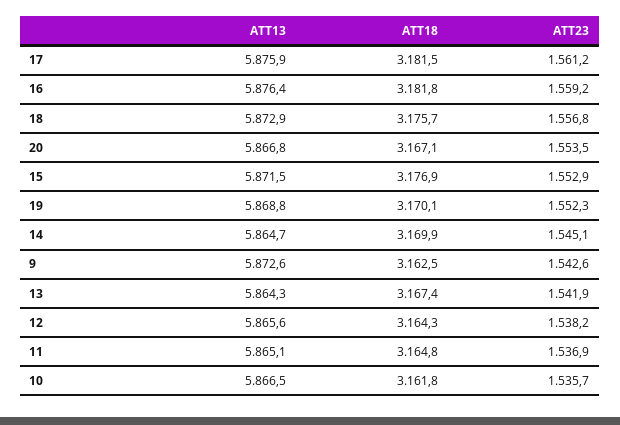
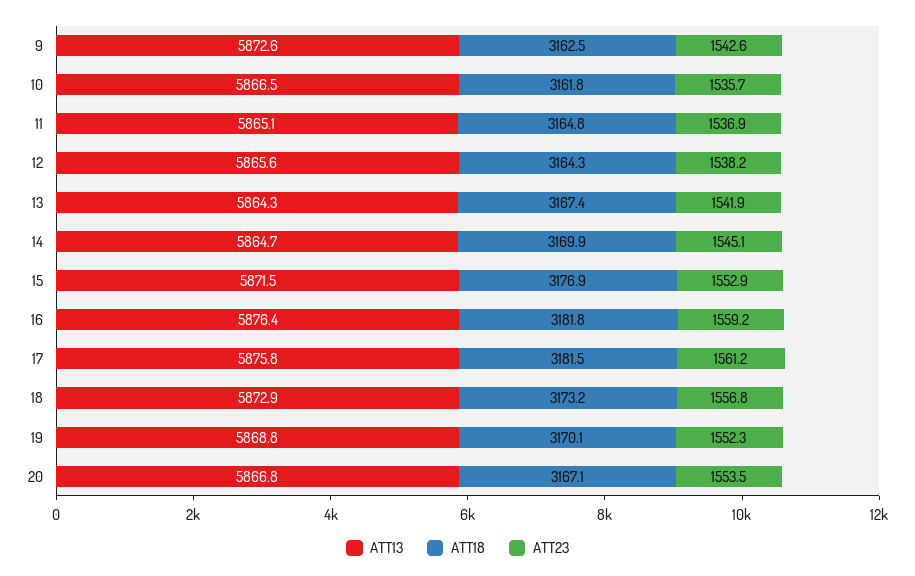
  {
    "ATT13": {
-     "17": 5875.9,
+     "17": 5875.8,
      "16": 5876.4,
      "18": 5872.9,
      "20": 5866.8,
      "15": 5871.5,
      "19": 5868.8,
      "14": 5864.7,
      "9": 5872.6,
      "13": 5864.3,
      "12": 5865.6,
      "11": 5865.1,
      "10": 5866.5
    },
    "ATT18": {
      "17": 3181.5,
      "16": 3181.8,
-     "18": 3175.7,
+     "18": 3173.2,
      "20": 3167.1,
      "15": 3176.9,
      "19": 3170.1,
      "14": 3169.9,
      "9": 3162.5,
      "13": 3167.4,
      "12": 3164.3,
      "11": 3164.8,
      "10": 3161.8
    },
    "ATT23": {
      "17": 1561.2,
      "16": 1559.2,
      "18": 1556.8,
      "20": 1553.5,
      "15": 1552.9,
      "19": 1552.3,
      "14": 1545.1,
      "9": 1542.6,
      "13": 1541.9,
      "12": 1538.2,
      "11": 1536.9,
      "10": 1535.7
    }
  }

